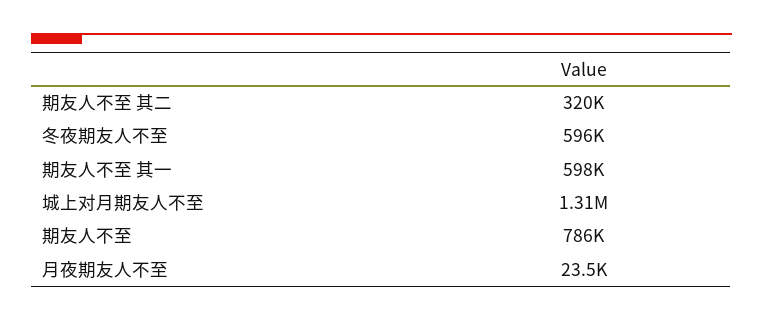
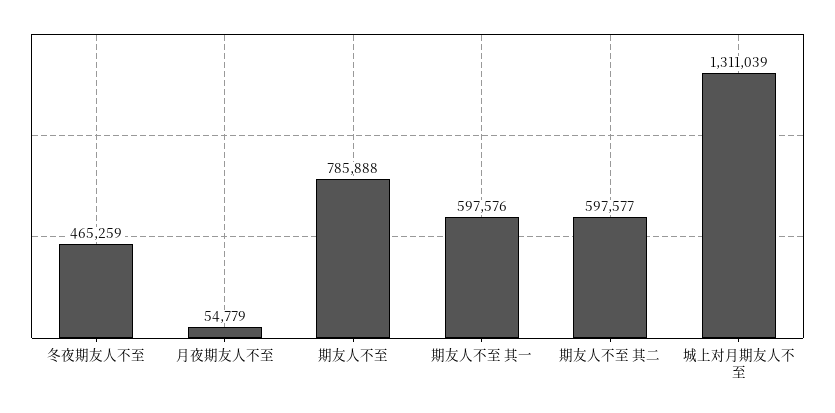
  {
-   "期友人不至 其二": 320000,
+   "期友人不至 其二": 597577,
-   "冬夜期友人不至": 596000,
+   "冬夜期友人不至": 465259,
    "期友人不至 其一": 597576,
    "城上对月期友人不至": 1311039,
    "期友人不至": 785888,
-   "月夜期友人不至": 23500
+   "月夜期友人不至": 54779
  }

